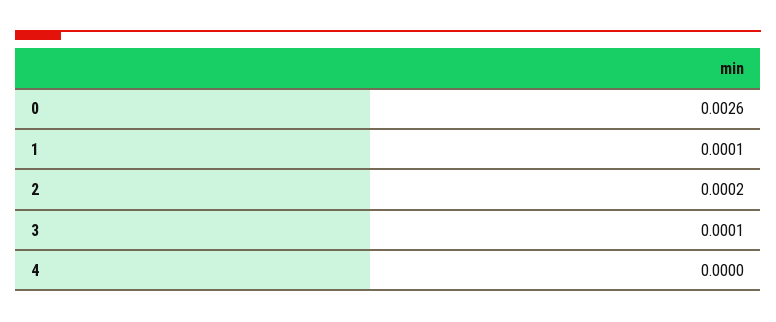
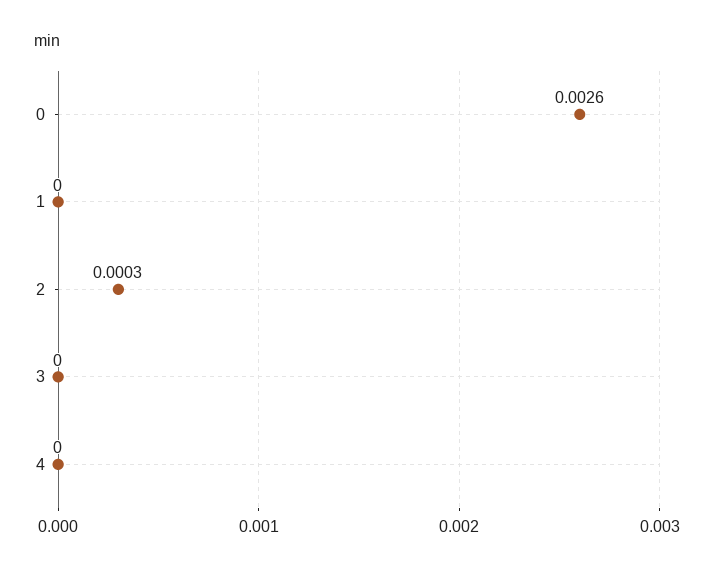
  {
    "0": 0.0026,
-   "1": 0.0001,
+   "1": 0,
-   "2": 0.0002,
+   "2": 0.0003,
-   "3": 0.0001,
+   "3": 0,
    "4": 0
  }

